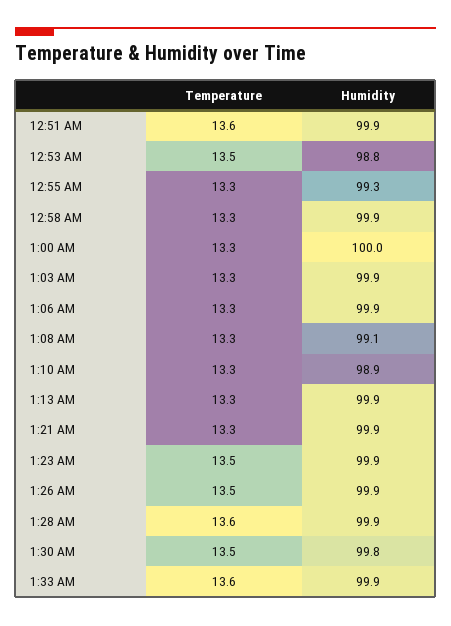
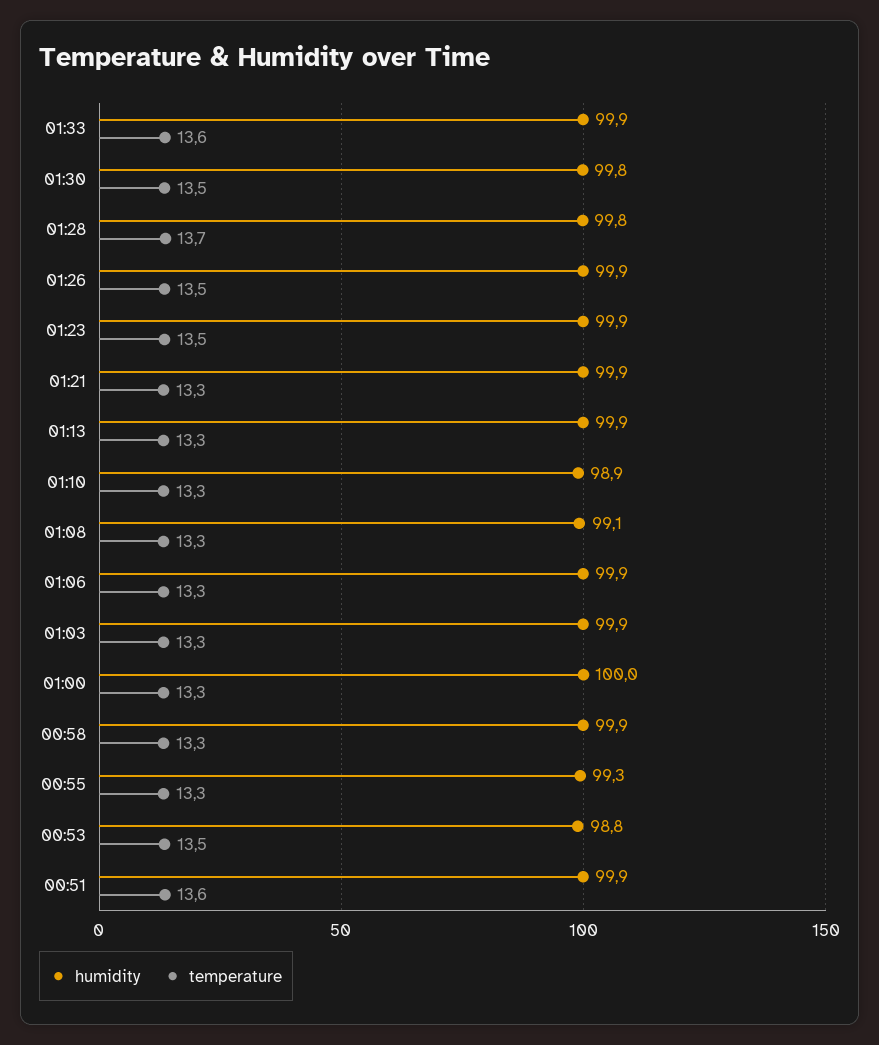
  {
    "Temperature": {
      "12:51 AM": 13.6,
      "12:53 AM": 13.5,
      "12:55 AM": 13.3,
      "12:58 AM": 13.3,
      "1:00 AM": 13.3,
      "1:03 AM": 13.3,
      "1:06 AM": 13.3,
      "1:08 AM": 13.3,
      "1:10 AM": 13.3,
      "1:13 AM": 13.3,
      "1:21 AM": 13.3,
      "1:23 AM": 13.5,
      "1:26 AM": 13.5,
-     "1:28 AM": 13.6,
+     "1:28 AM": 13.7,
      "1:30 AM": 13.5,
      "1:33 AM": 13.6
    },
    "Humidity": {
      "12:51 AM": 99.9,
      "12:53 AM": 98.8,
      "12:55 AM": 99.3,
      "12:58 AM": 99.9,
      "1:00 AM": 100,
      "1:03 AM": 99.9,
      "1:06 AM": 99.9,
      "1:08 AM": 99.1,
      "1:10 AM": 98.9,
      "1:13 AM": 99.9,
      "1:21 AM": 99.9,
      "1:23 AM": 99.9,
      "1:26 AM": 99.9,
-     "1:28 AM": 99.9,
+     "1:28 AM": 99.8,
      "1:30 AM": 99.8,
      "1:33 AM": 99.9
    }
  }

